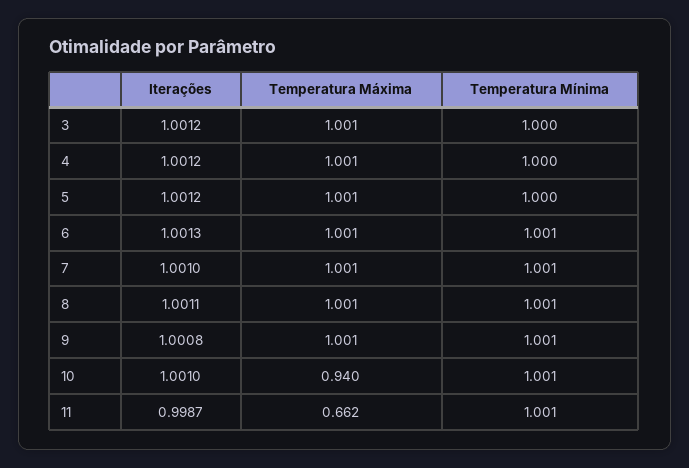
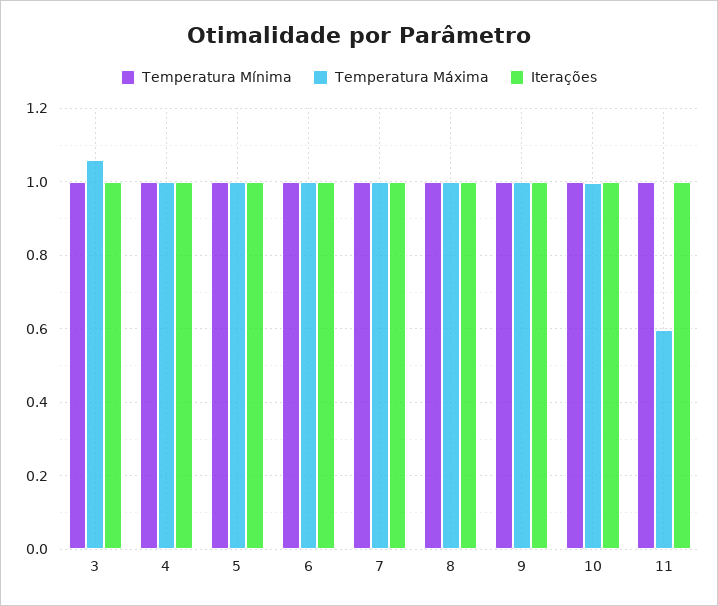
  {
    "Iterações": {
      "3": 1.0012,
      "4": 1.0012,
      "5": 1.0012,
      "6": 1.0013,
      "7": 1.001,
      "8": 1.0011,
      "9": 1.0008,
      "10": 1.001,
      "11": 0.9987
    },
    "Temperatura Máxima": {
-     "3": 1.001,
+     "3": 1.06,
      "4": 1.001,
      "5": 1.001,
      "6": 1.001,
      "7": 1.001,
      "8": 1.001,
      "9": 1.001,
-     "10": 0.94,
+     "10": 1,
-     "11": 0.662
+     "11": 0.6
    },
    "Temperatura Mínima": {
      "3": 1,
      "4": 1,
      "5": 1,
      "6": 1.001,
      "7": 1.001,
      "8": 1.001,
      "9": 1.001,
      "10": 1.001,
      "11": 1.001
    }
  }

